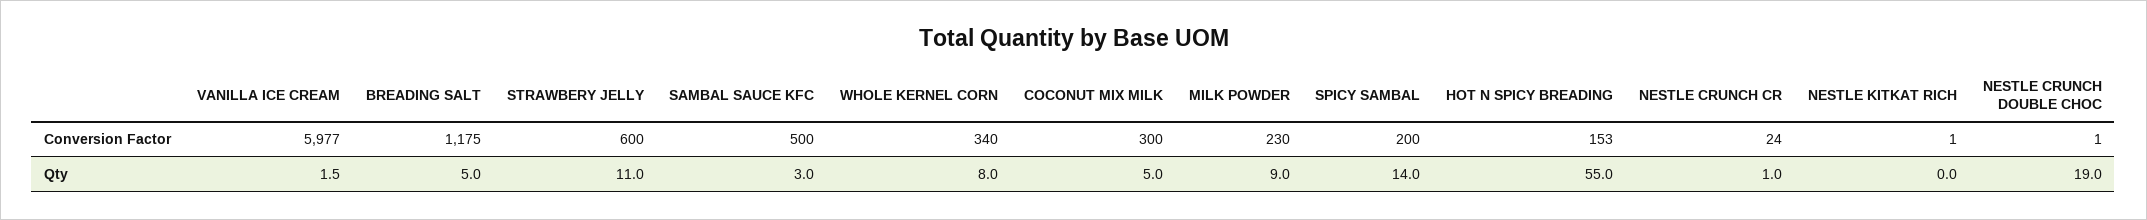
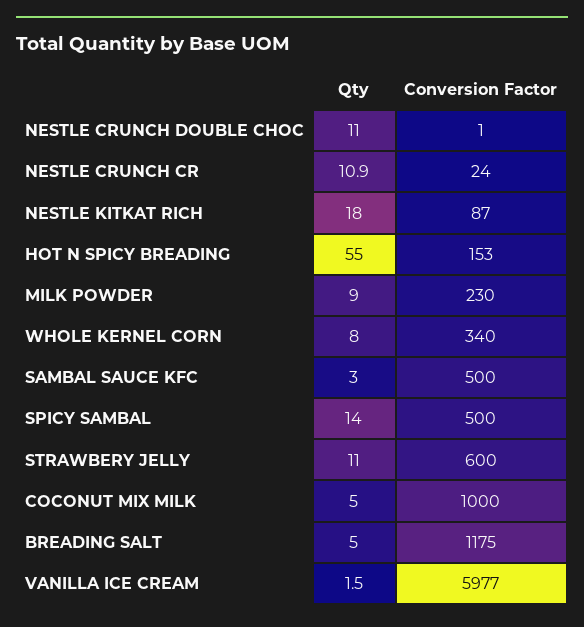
  {
    "VANILLA ICE CREAM": {
      "Conversion Factor": 5977,
      "Qty": 1.5
    },
    "BREADING SALT": {
      "Conversion Factor": 1175,
      "Qty": 5
    },
    "STRAWBERY JELLY": {
      "Conversion Factor": 600,
      "Qty": 11
    },
    "SAMBAL SAUCE KFC": {
      "Conversion Factor": 500,
      "Qty": 3
    },
    "WHOLE KERNEL CORN": {
      "Conversion Factor": 340,
      "Qty": 8
    },
    "COCONUT MIX MILK": {
-     "Conversion Factor": 300,
+     "Conversion Factor": 1000,
      "Qty": 5
    },
    "MILK POWDER": {
      "Conversion Factor": 230,
      "Qty": 9
    },
    "SPICY SAMBAL": {
-     "Conversion Factor": 200,
+     "Conversion Factor": 500,
      "Qty": 14
    },
    "HOT N SPICY BREADING": {
      "Conversion Factor": 153,
      "Qty": 55
    },
    "NESTLE CRUNCH CR": {
      "Conversion Factor": 24,
-     "Qty": 1
+     "Qty": 10.9
    },
    "NESTLE KITKAT RICH": {
-     "Conversion Factor": 1,
+     "Conversion Factor": 87,
-     "Qty": 0
+     "Qty": 18
    },
    "NESTLE CRUNCH DOUBLE CHOC": {
      "Conversion Factor": 1,
-     "Qty": 19
+     "Qty": 11
    }
  }

